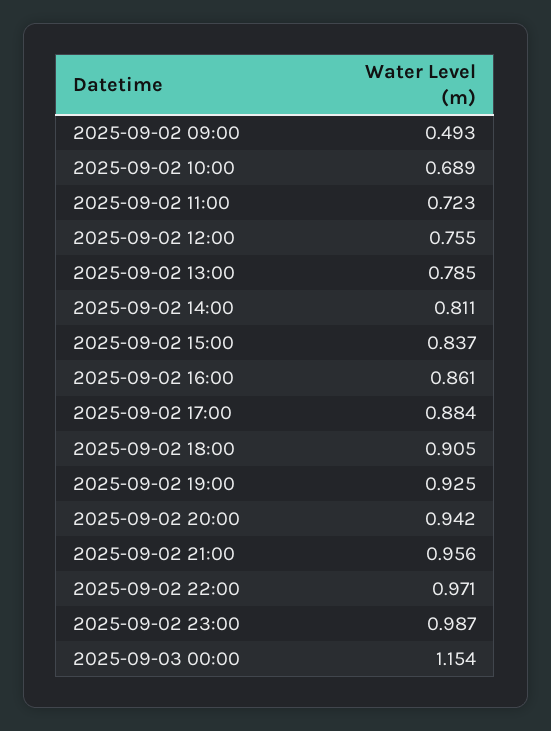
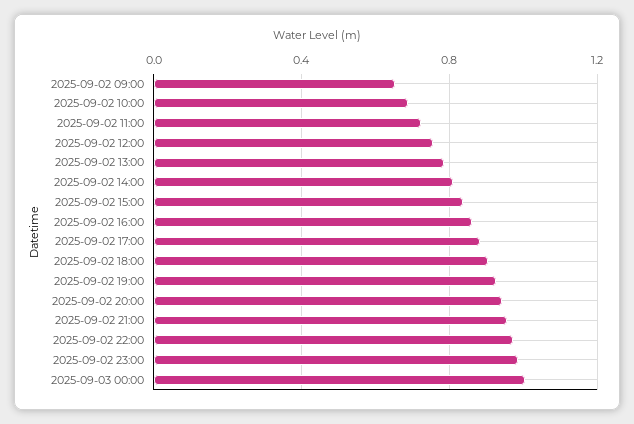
  {
-   "2025-09-02 09:00": 0.493,
+   "2025-09-02 09:00": 0.65,
    "2025-09-02 10:00": 0.689,
    "2025-09-02 11:00": 0.723,
    "2025-09-02 12:00": 0.755,
    "2025-09-02 13:00": 0.785,
    "2025-09-02 14:00": 0.811,
    "2025-09-02 15:00": 0.837,
    "2025-09-02 16:00": 0.861,
    "2025-09-02 17:00": 0.884,
    "2025-09-02 18:00": 0.905,
    "2025-09-02 19:00": 0.925,
    "2025-09-02 20:00": 0.942,
    "2025-09-02 21:00": 0.956,
    "2025-09-02 22:00": 0.971,
    "2025-09-02 23:00": 0.987,
-   "2025-09-03 00:00": 1.154
+   "2025-09-03 00:00": 1
  }

